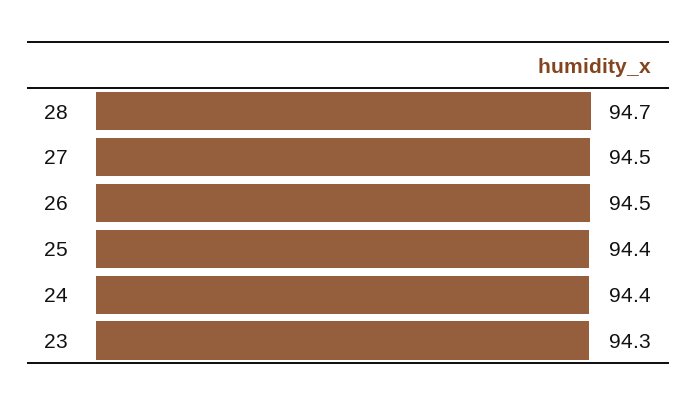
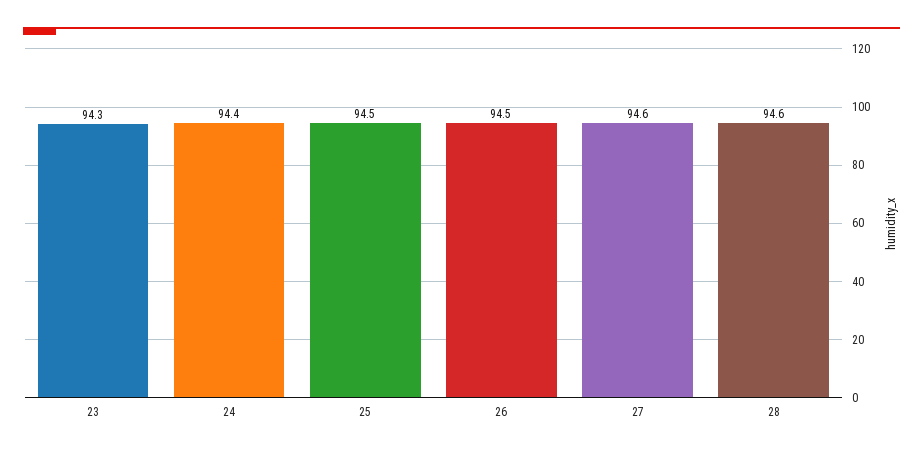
  {
-   "28": 94.7,
+   "28": 94.6,
-   "27": 94.5,
+   "27": 94.6,
    "26": 94.5,
-   "25": 94.4,
+   "25": 94.5,
    "24": 94.4,
    "23": 94.3
  }

